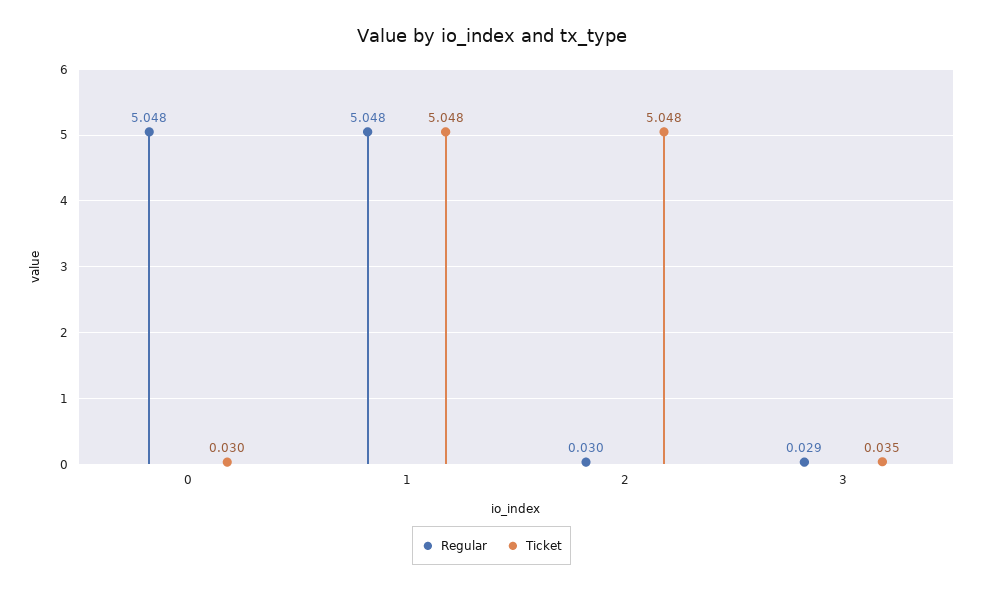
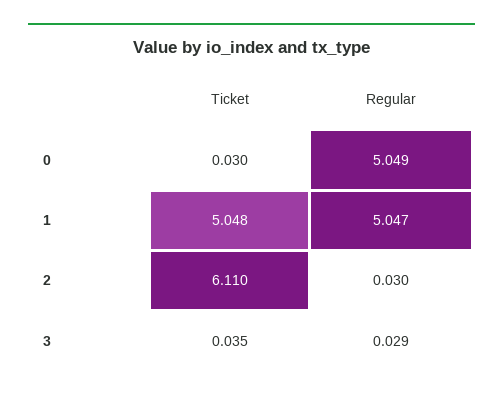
  {
    "Regular": {
-     "0": 5.048,
+     "0": 5.049,
-     "1": 5.048,
+     "1": 5.047,
      "2": 0.03,
      "3": 0.029
    },
    "Ticket": {
      "0": 0.03,
      "1": 5.048,
-     "2": 5.048,
+     "2": 6.11,
      "3": 0.035
    }
  }

